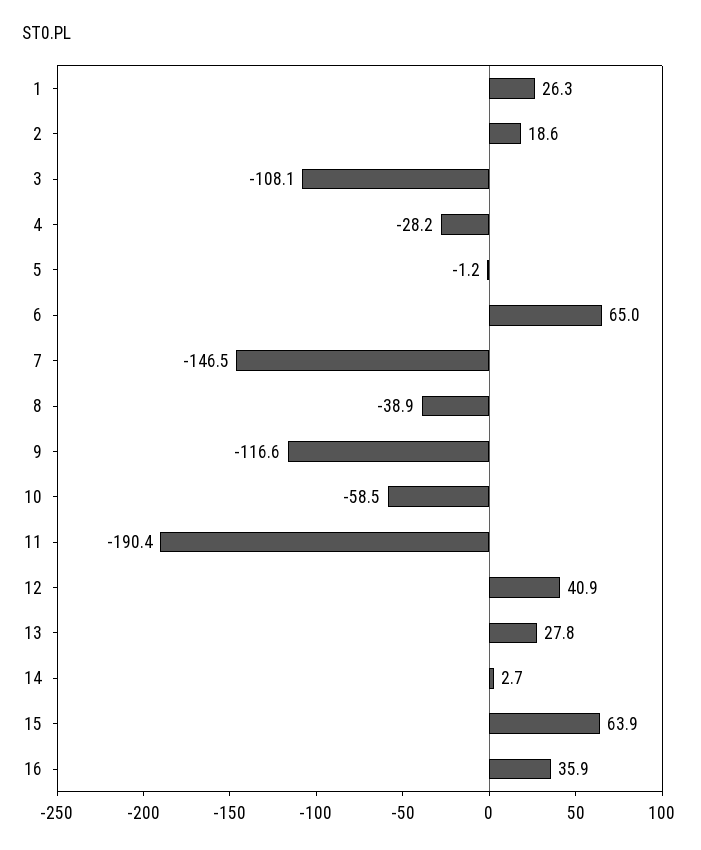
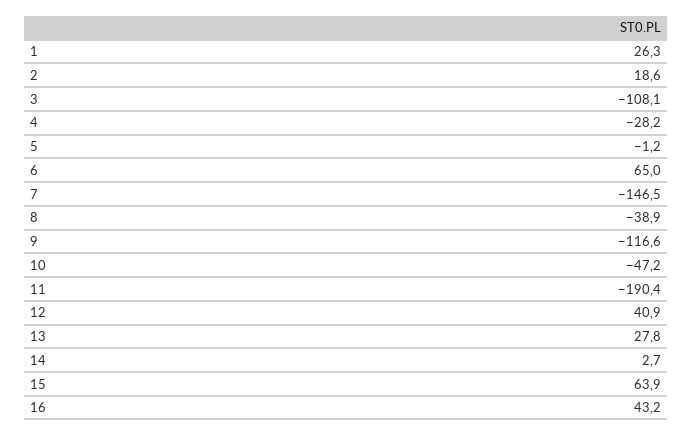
  {
    "1": 26.3,
    "2": 18.6,
    "3": -108.1,
    "4": -28.2,
    "5": -1.2,
    "6": 65,
    "7": -146.5,
    "8": -38.9,
    "9": -116.6,
-   "10": -58.5,
+   "10": -47.2,
    "11": -190.4,
    "12": 40.9,
    "13": 27.8,
    "14": 2.7,
    "15": 63.9,
-   "16": 35.9
+   "16": 43.2
  }

